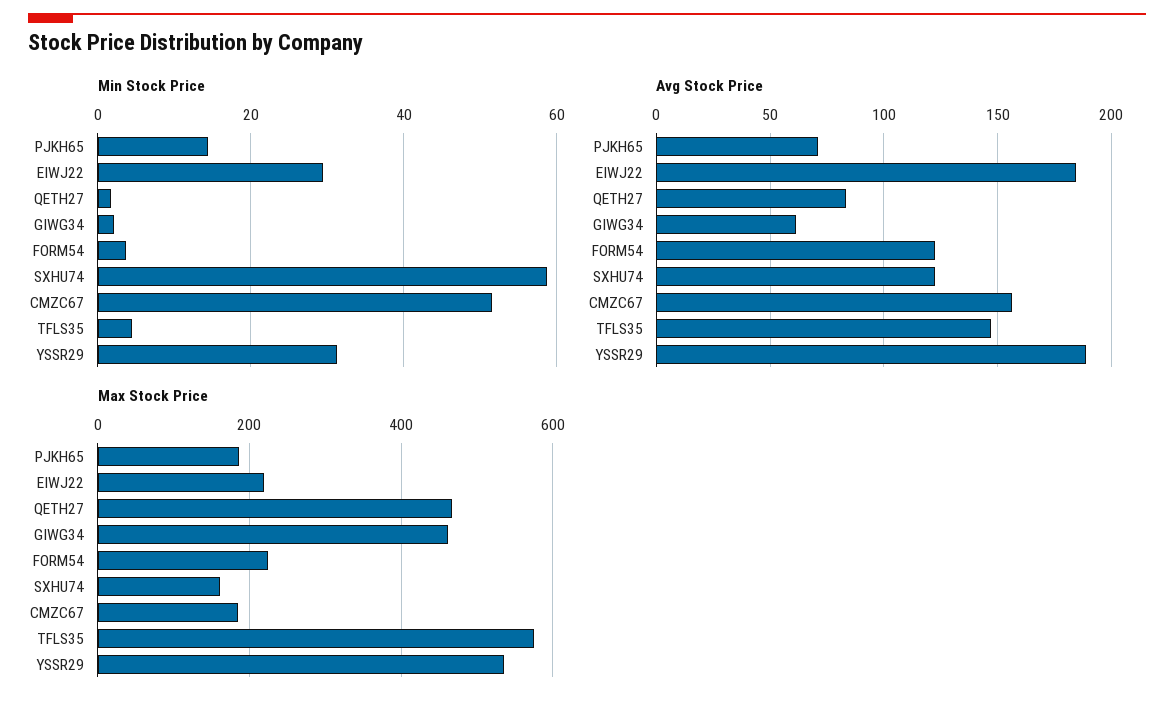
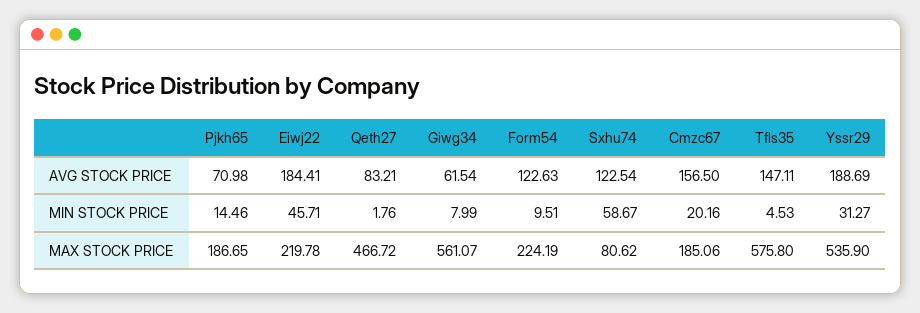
  {
    "Min Stock Price": {
      "PJKH65": 14.46,
-     "EIWJ22": 30,
+     "EIWJ22": 45.71,
      "QETH27": 1.76,
-     "GIWG34": 2,
+     "GIWG34": 7.99,
-     "FORM54": 4,
+     "FORM54": 9.51,
      "SXHU74": 58.67,
-     "CMZC67": 52,
+     "CMZC67": 20.16,
      "TFLS35": 4.53,
      "YSSR29": 31.27
    },
    "Avg Stock Price": {
      "PJKH65": 70.98,
      "EIWJ22": 184.41,
      "QETH27": 83.21,
      "GIWG34": 61.54,
      "FORM54": 122.63,
      "SXHU74": 122.54,
      "CMZC67": 156.5,
      "TFLS35": 147.11,
      "YSSR29": 188.69
    },
    "Max Stock Price": {
      "PJKH65": 186.65,
      "EIWJ22": 219.78,
      "QETH27": 466.72,
-     "GIWG34": 460,
+     "GIWG34": 561.07,
      "FORM54": 224.19,
-     "SXHU74": 160,
+     "SXHU74": 80.62,
      "CMZC67": 185.06,
      "TFLS35": 575.8,
      "YSSR29": 535.9
    }
  }

